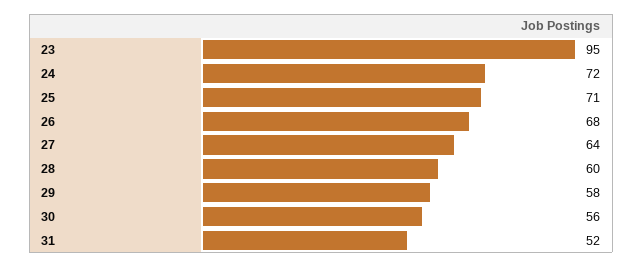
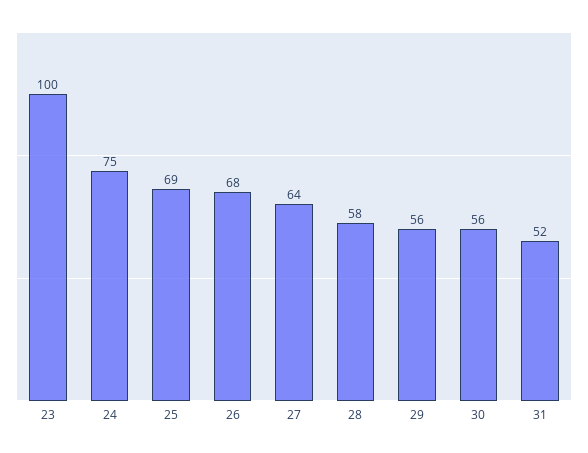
  {
-   "23": 95,
+   "23": 100,
-   "24": 72,
+   "24": 75,
-   "25": 71,
+   "25": 69,
    "26": 68,
    "27": 64,
-   "28": 60,
+   "28": 58,
-   "29": 58,
+   "29": 56,
    "30": 56,
    "31": 52
  }

